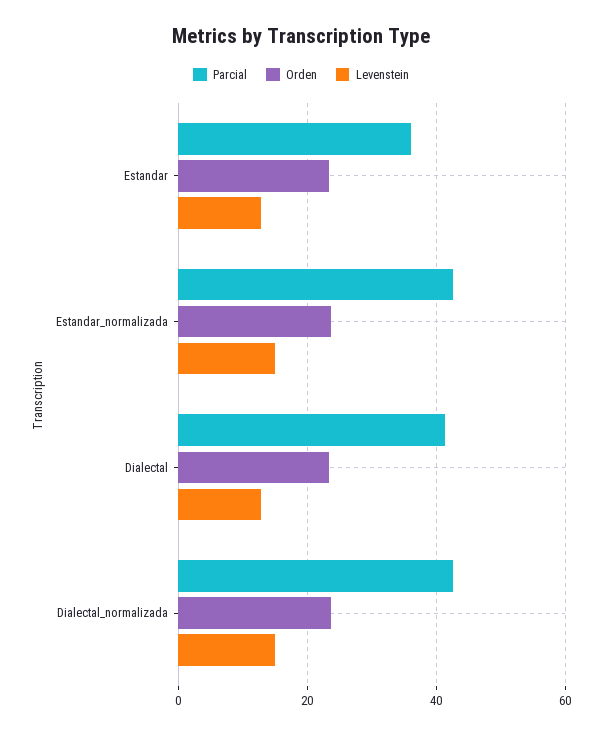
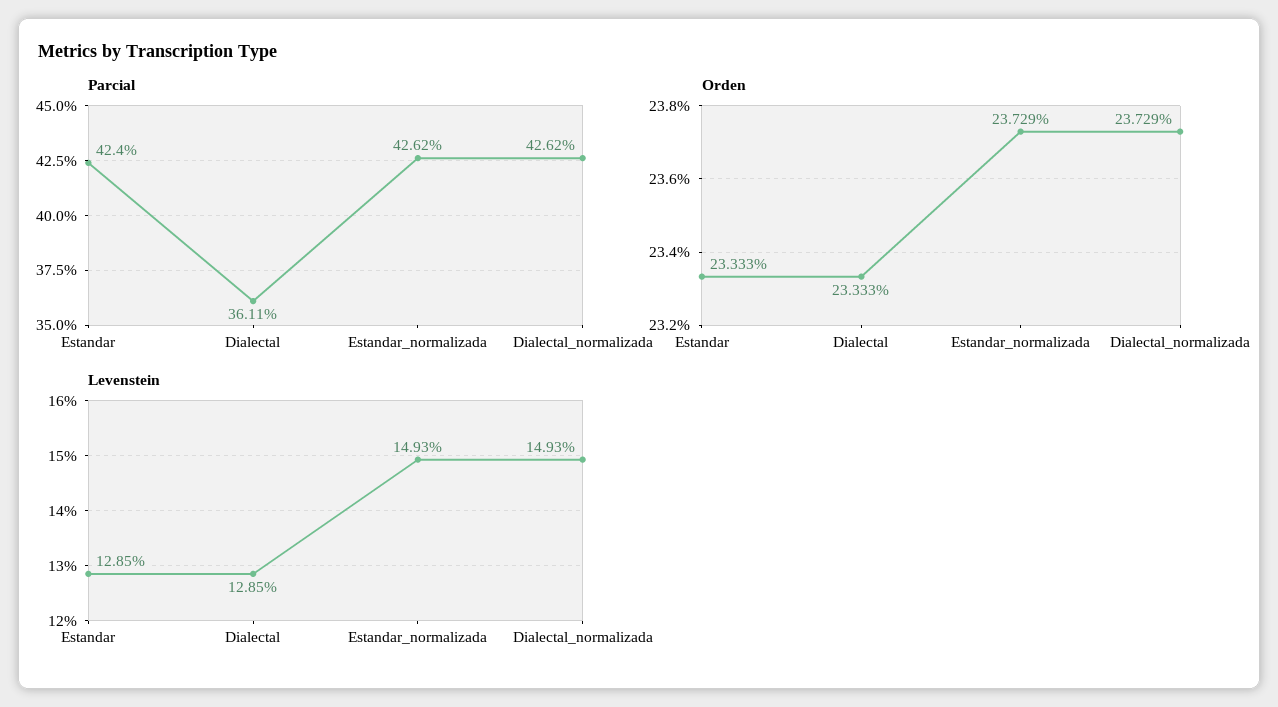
  {
    "Parcial": {
-     "Estandar": 36,
+     "Estandar": 42.4,
      "Estandar_normalizada": 42.62,
-     "Dialectal": 42,
+     "Dialectal": 36.11,
      "Dialectal_normalizada": 42.62
    },
    "Orden": {
      "Estandar": 23.333,
      "Estandar_normalizada": 23.729,
      "Dialectal": 23.333,
      "Dialectal_normalizada": 23.729
    },
    "Levenstein": {
      "Estandar": 12.85,
      "Estandar_normalizada": 14.93,
      "Dialectal": 12.85,
      "Dialectal_normalizada": 14.93
    }
  }

